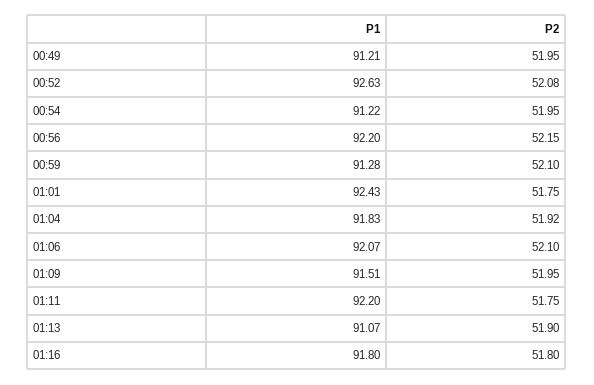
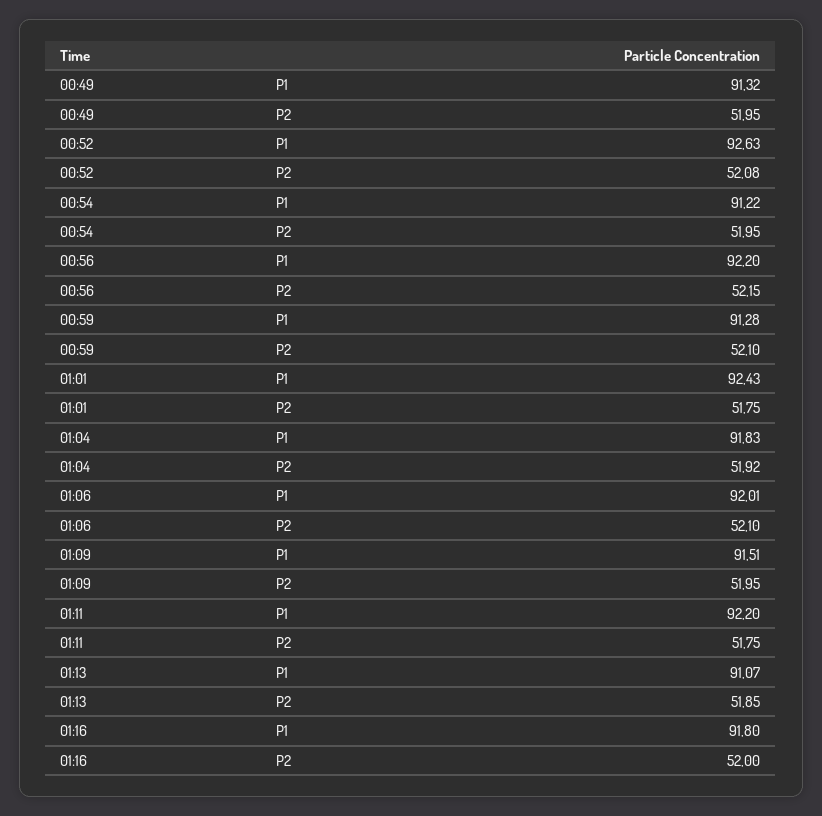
  {
    "P1": {
-     "00:49": 91.21,
+     "00:49": 91.32,
      "00:52": 92.63,
      "00:54": 91.22,
      "00:56": 92.2,
      "00:59": 91.28,
      "01:01": 92.43,
      "01:04": 91.83,
-     "01:06": 92.07,
+     "01:06": 92.01,
      "01:09": 91.51,
      "01:11": 92.2,
      "01:13": 91.07,
      "01:16": 91.8
    },
    "P2": {
      "00:49": 51.95,
      "00:52": 52.08,
      "00:54": 51.95,
      "00:56": 52.15,
      "00:59": 52.1,
      "01:01": 51.75,
      "01:04": 51.92,
      "01:06": 52.1,
      "01:09": 51.95,
      "01:11": 51.75,
-     "01:13": 51.9,
+     "01:13": 51.85,
-     "01:16": 51.8
+     "01:16": 52
    }
  }

